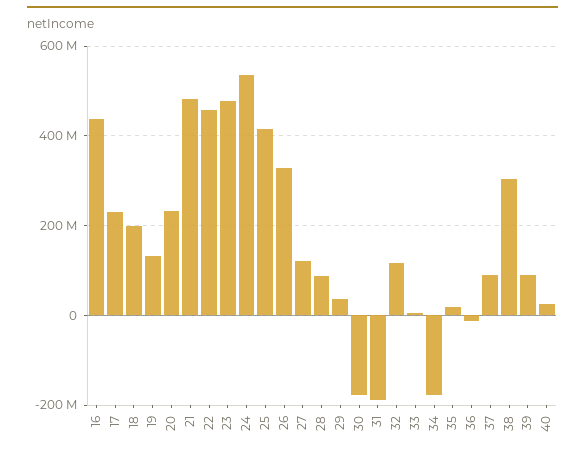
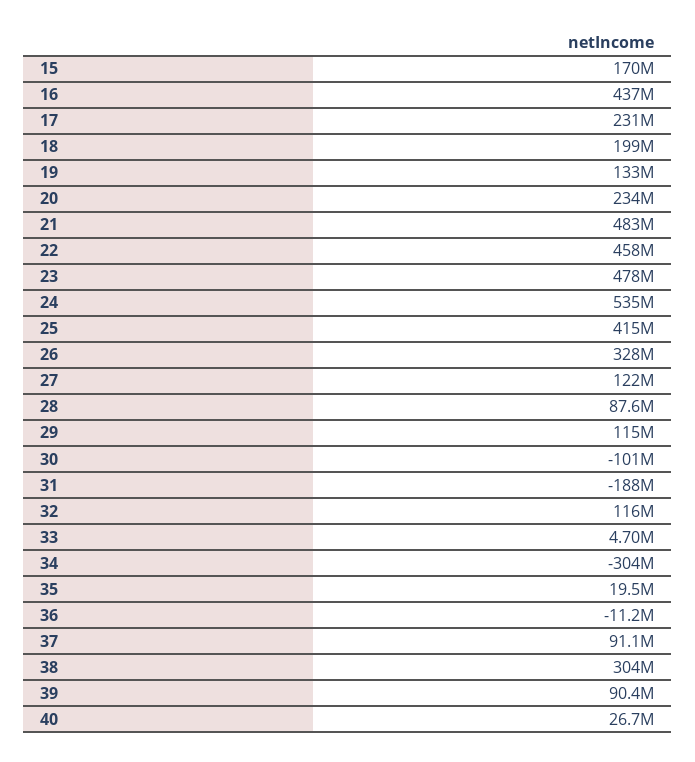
  {
    "16": 437000000,
    "17": 231000000,
    "18": 199000000,
    "19": 133000000,
    "20": 234000000,
    "21": 483000000,
    "22": 458000000,
    "23": 478000000,
    "24": 535000000,
    "25": 415000000,
    "26": 328000000,
    "27": 122000000,
    "28": 87600000,
-   "29": 40000000,
+   "29": 115000000,
-   "30": -180000000,
+   "30": -101000000,
    "31": -188000000,
    "32": 116000000,
    "33": 4700000,
-   "34": -180000000,
+   "34": -304000000,
    "35": 19500000,
    "36": -11200000,
    "37": 91100000,
    "38": 304000000,
    "39": 90400000,
-   "40": 26700000
+   "40": 26700000,
+   "15": 170000000
  }

